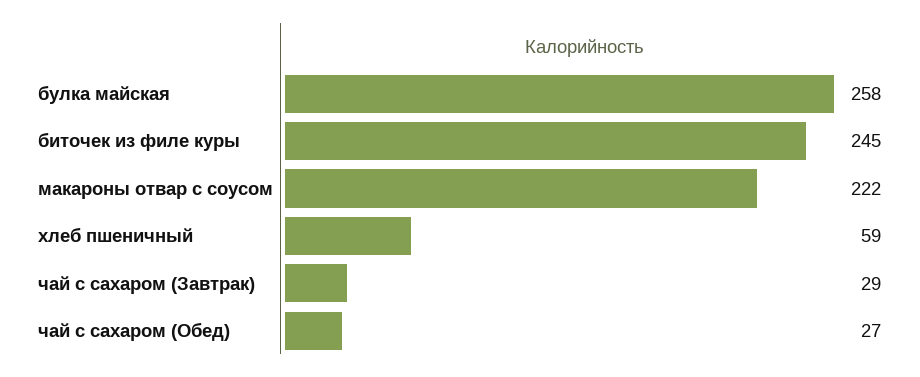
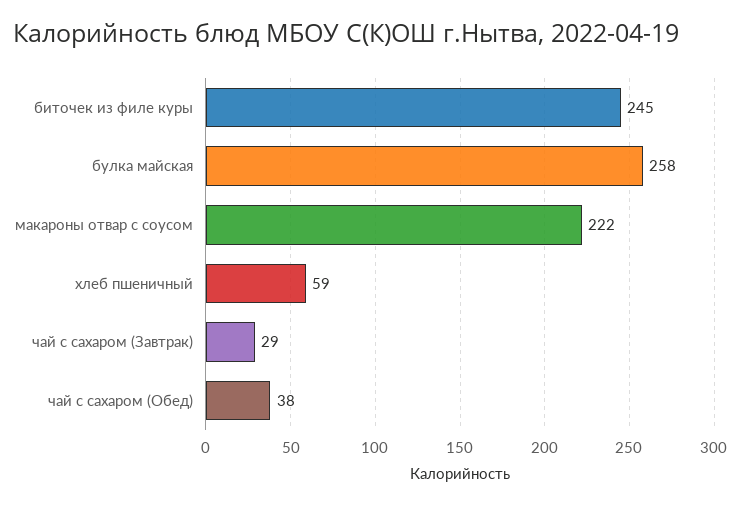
  {
    "булка майская": 258,
    "биточек из филе куры": 245,
    "макароны отвар с соусом": 222,
    "хлеб пшеничный": 59,
    "чай с сахаром (Завтрак)": 29,
-   "чай с сахаром (Обед)": 27
+   "чай с сахаром (Обед)": 38
  }

